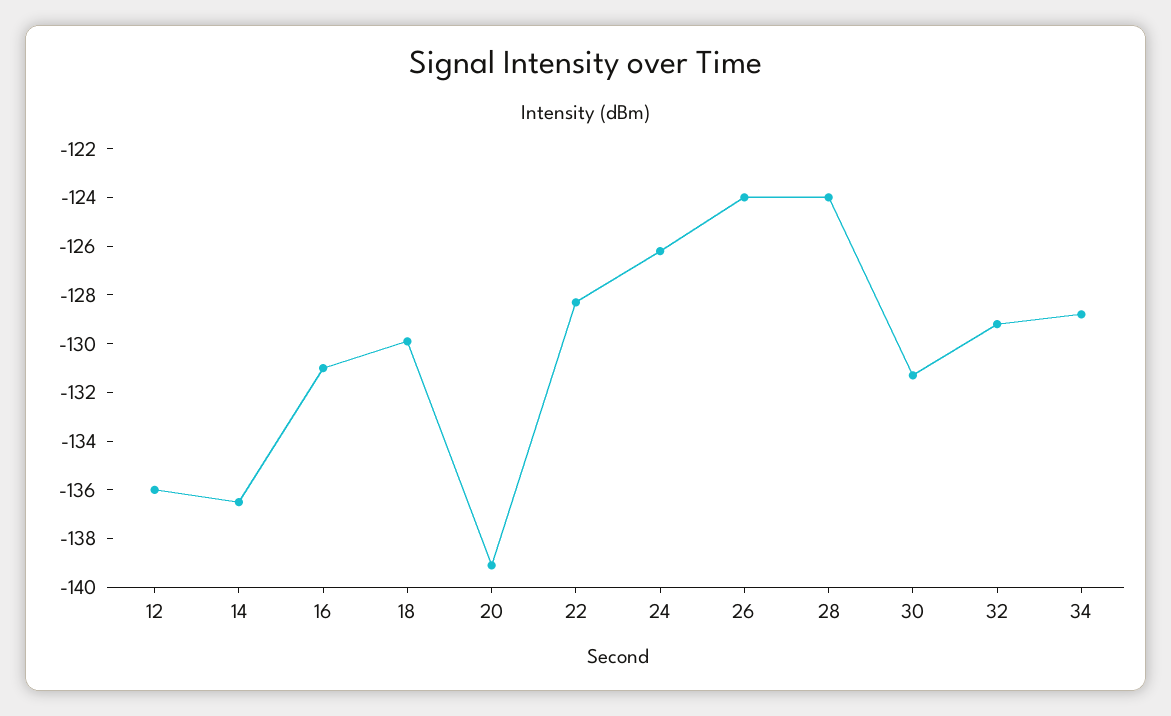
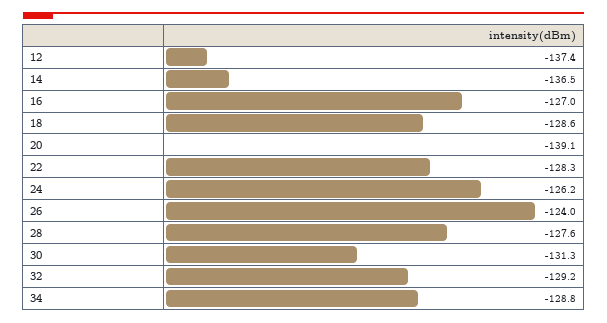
  {
-   "12": -136,
+   "12": -137.4,
    "14": -136.5,
-   "16": -131,
+   "16": -127,
-   "18": -130,
+   "18": -128.6,
    "20": -139.1,
    "22": -128.3,
    "24": -126.2,
    "26": -124,
-   "28": -124,
+   "28": -127.6,
    "30": -131.3,
    "32": -129.2,
    "34": -128.8
  }

